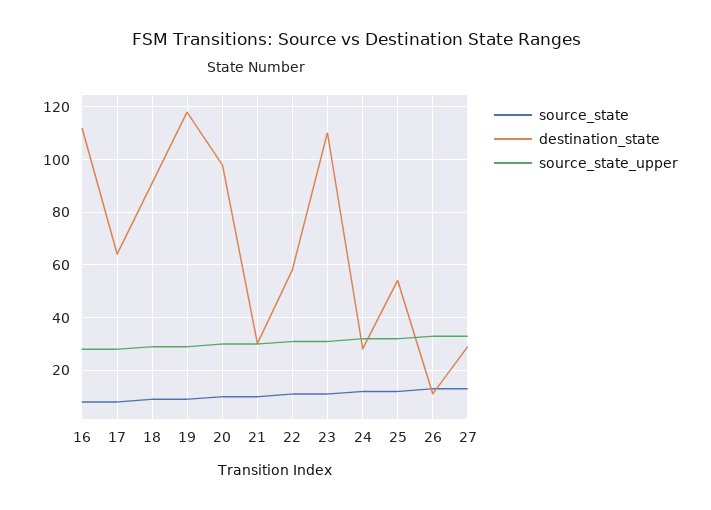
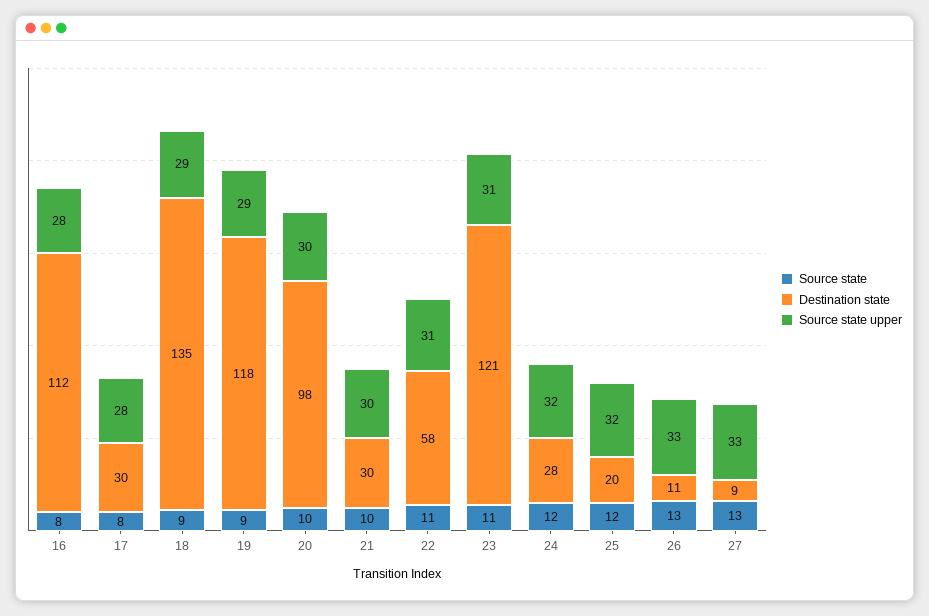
  {
    "source_state": {
      "16": 8,
      "17": 8,
      "18": 9,
      "19": 9,
      "20": 10,
      "21": 10,
      "22": 11,
      "23": 11,
      "24": 12,
      "25": 12,
      "26": 13,
      "27": 13
    },
    "destination_state": {
      "16": 112,
-     "17": 65,
+     "17": 30,
-     "18": 90,
+     "18": 135,
      "19": 118,
      "20": 98,
      "21": 30,
      "22": 58,
-     "23": 110,
+     "23": 121,
      "24": 28,
-     "25": 55,
+     "25": 20,
      "26": 11,
-     "27": 30
+     "27": 9
    },
    "source_state_upper": {
      "16": 28,
      "17": 28,
      "18": 29,
      "19": 29,
      "20": 30,
      "21": 30,
      "22": 31,
      "23": 31,
      "24": 32,
      "25": 32,
      "26": 33,
      "27": 33
    }
  }

